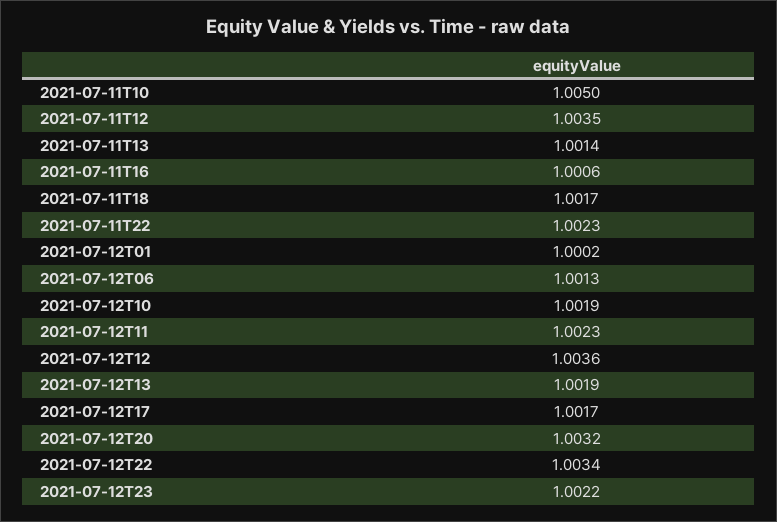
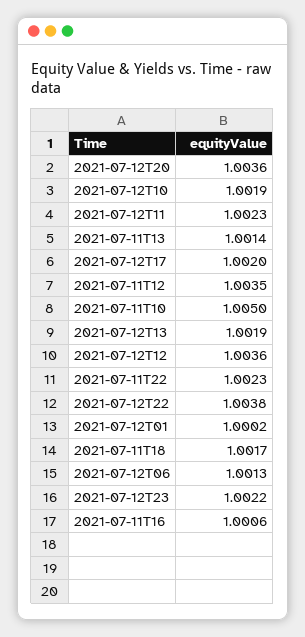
  {
    "2021-07-11T10": 1.005,
    "2021-07-11T12": 1.0035,
    "2021-07-11T13": 1.0014,
    "2021-07-11T16": 1.0006,
    "2021-07-11T18": 1.0017,
    "2021-07-11T22": 1.0023,
    "2021-07-12T01": 1.0002,
    "2021-07-12T06": 1.0013,
    "2021-07-12T10": 1.0019,
    "2021-07-12T11": 1.0023,
    "2021-07-12T12": 1.0036,
    "2021-07-12T13": 1.0019,
-   "2021-07-12T17": 1.0017,
+   "2021-07-12T17": 1.002,
-   "2021-07-12T20": 1.0032,
+   "2021-07-12T20": 1.0036,
-   "2021-07-12T22": 1.0034,
+   "2021-07-12T22": 1.0038,
    "2021-07-12T23": 1.0022
  }

